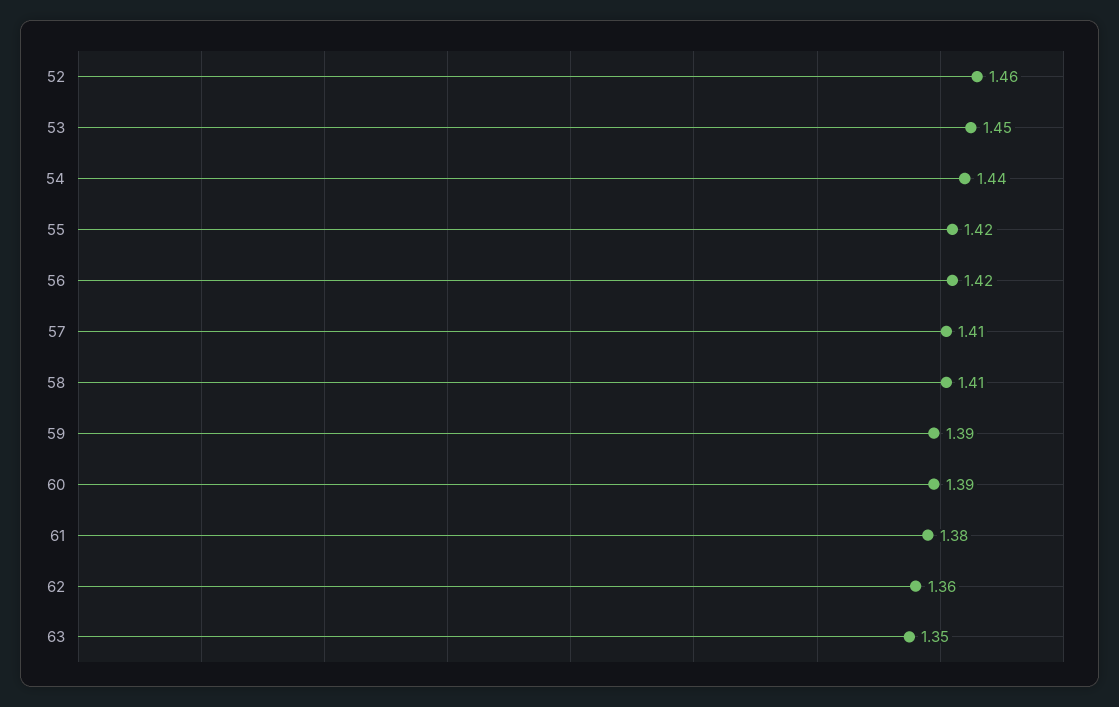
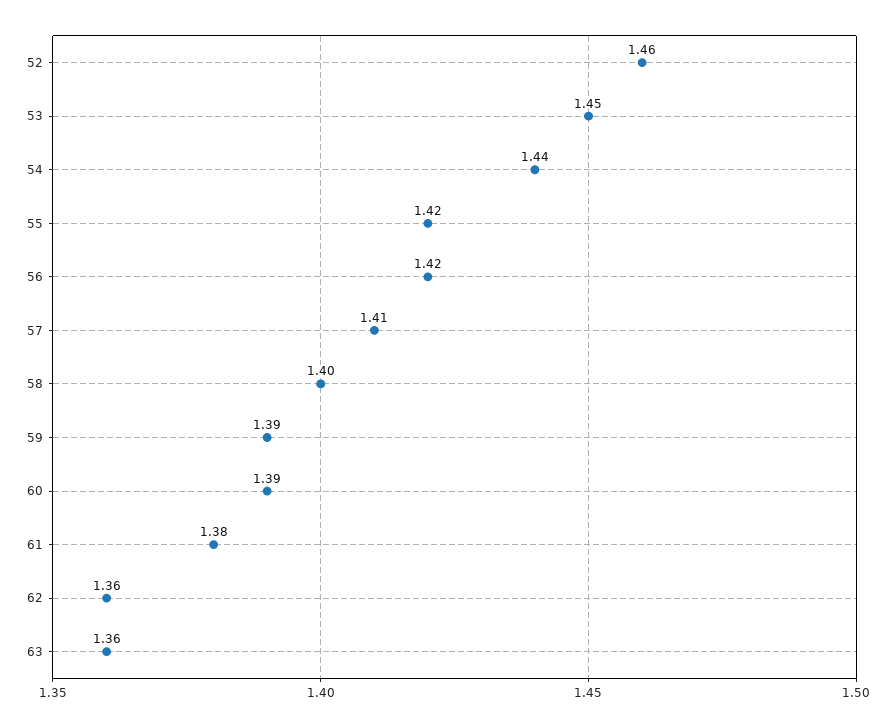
  {
    "52": 1.46,
    "53": 1.45,
    "54": 1.44,
    "55": 1.42,
    "56": 1.42,
    "57": 1.41,
-   "58": 1.41,
+   "58": 1.4,
    "59": 1.39,
    "60": 1.39,
    "61": 1.38,
    "62": 1.36,
-   "63": 1.35
+   "63": 1.36
  }

